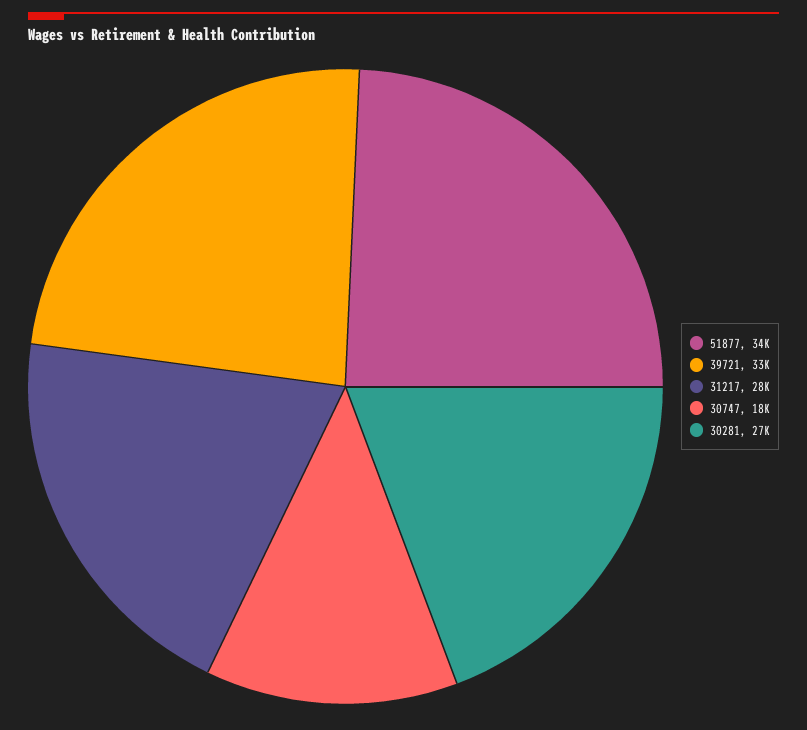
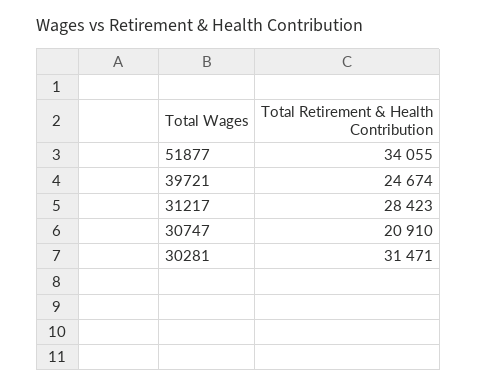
  {
    "51877": 34055,
-   "39721": 33000,
+   "39721": 24674,
    "31217": 28423,
-   "30747": 18000,
+   "30747": 20910,
-   "30281": 27000
+   "30281": 31471
  }

